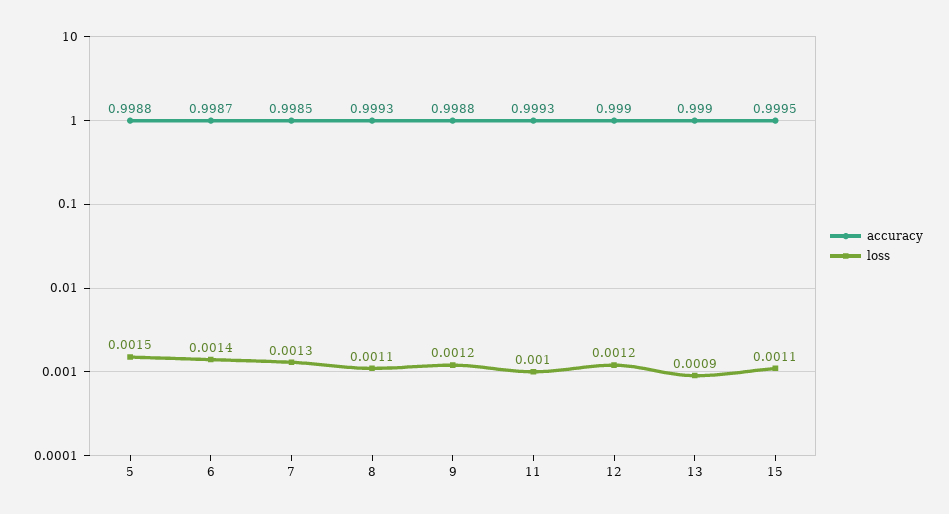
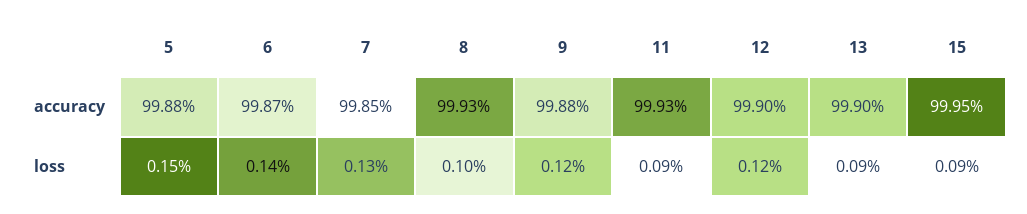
  {
    "accuracy": {
      "5": 0.9988,
      "6": 0.9987,
      "7": 0.9985,
      "8": 0.9993,
      "9": 0.9988,
      "11": 0.9993,
      "12": 0.999,
      "13": 0.999,
      "15": 0.9995
    },
    "loss": {
      "5": 0.0015,
      "6": 0.0014,
      "7": 0.0013,
-     "8": 0.0011,
+     "8": 0.001,
      "9": 0.0012,
-     "11": 0.001,
+     "11": 0.0009,
      "12": 0.0012,
      "13": 0.0009,
-     "15": 0.0011
+     "15": 0.0009
    }
  }

